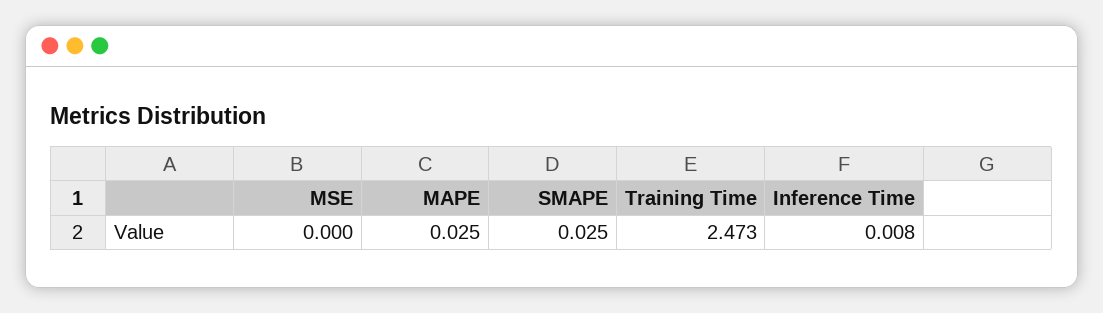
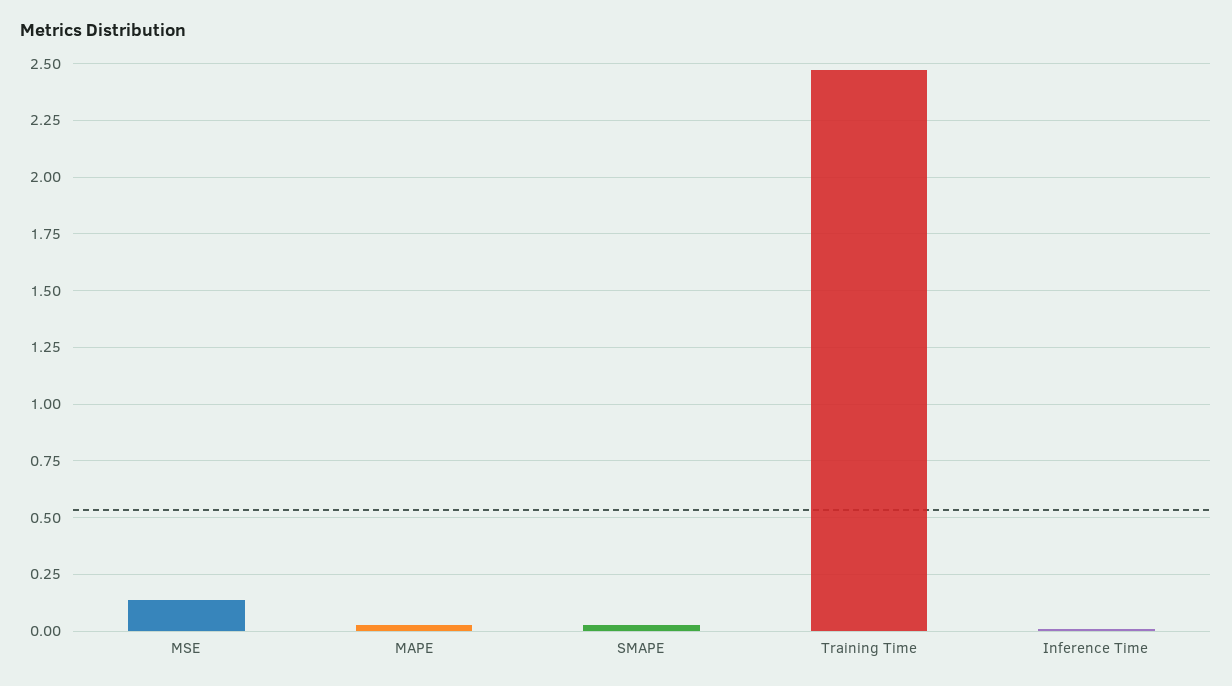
  {
-   "MSE": 0,
+   "MSE": 0.15,
    "MAPE": 0.025,
    "SMAPE": 0.025,
    "Training Time": 2.473,
    "Inference Time": 0.008
  }

